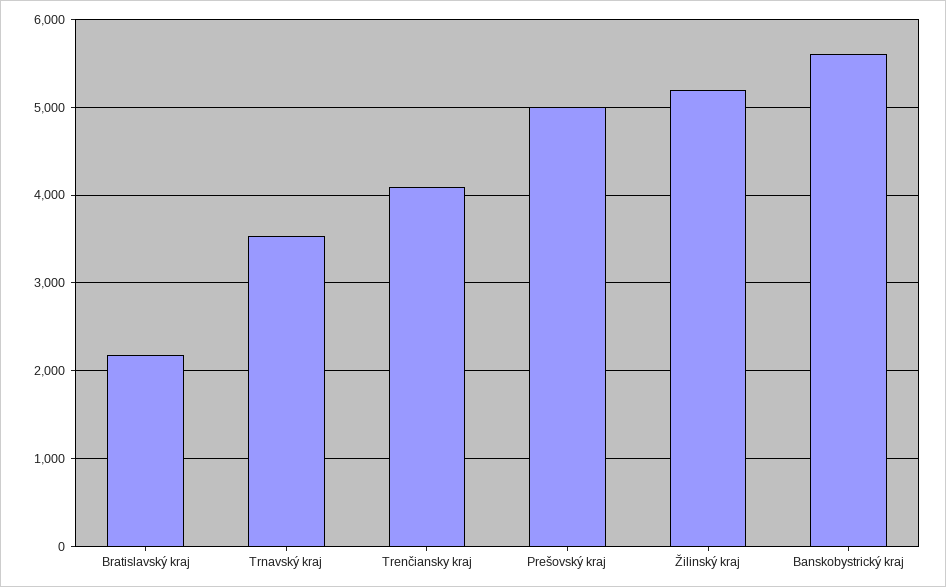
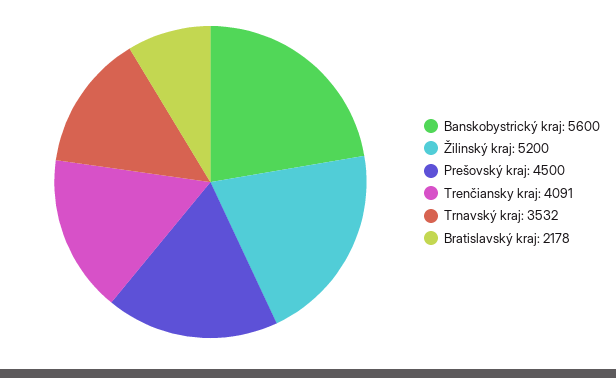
  {
    "Bratislavský kraj": 2178,
    "Trnavský kraj": 3532,
    "Trenčiansky kraj": 4091,
-   "Prešovský kraj": 5000,
+   "Prešovský kraj": 4500,
    "Žilinský kraj": 5200,
    "Banskobystrický kraj": 5600
  }

